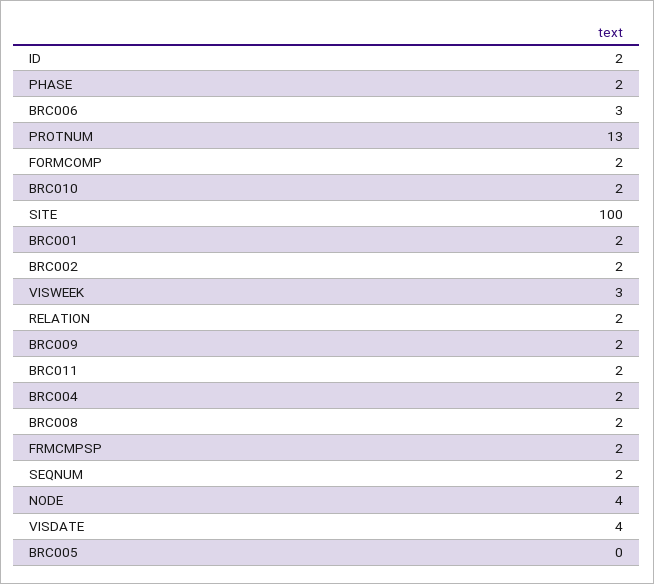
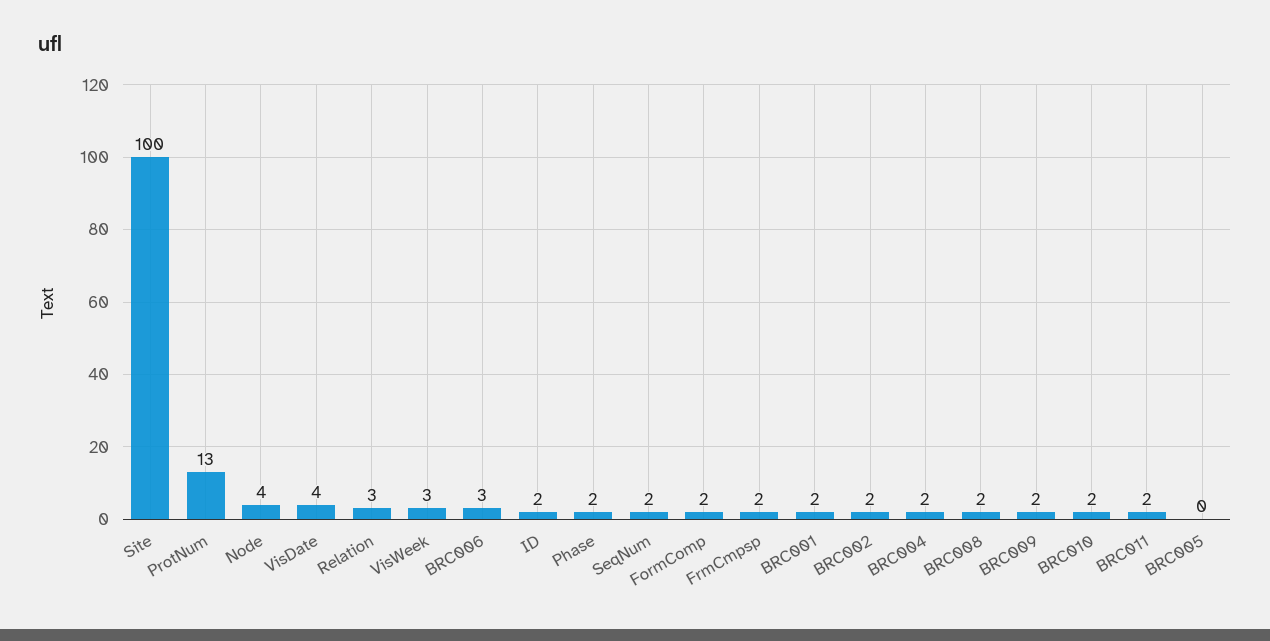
  {
    "ID": 2,
    "PHASE": 2,
    "BRC006": 3,
    "PROTNUM": 13,
    "FORMCOMP": 2,
    "BRC010": 2,
    "SITE": 100,
    "BRC001": 2,
    "BRC002": 2,
    "VISWEEK": 3,
-   "RELATION": 2,
+   "RELATION": 3,
    "BRC009": 2,
    "BRC011": 2,
    "BRC004": 2,
    "BRC008": 2,
    "FRMCMPSP": 2,
    "SEQNUM": 2,
    "NODE": 4,
    "VISDATE": 4,
    "BRC005": 0
  }

